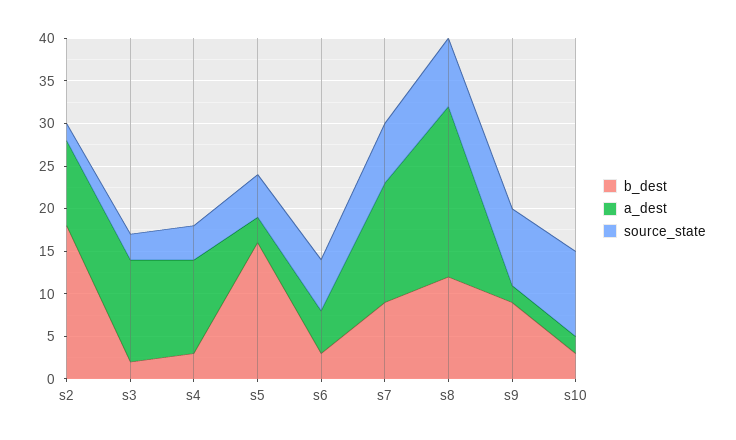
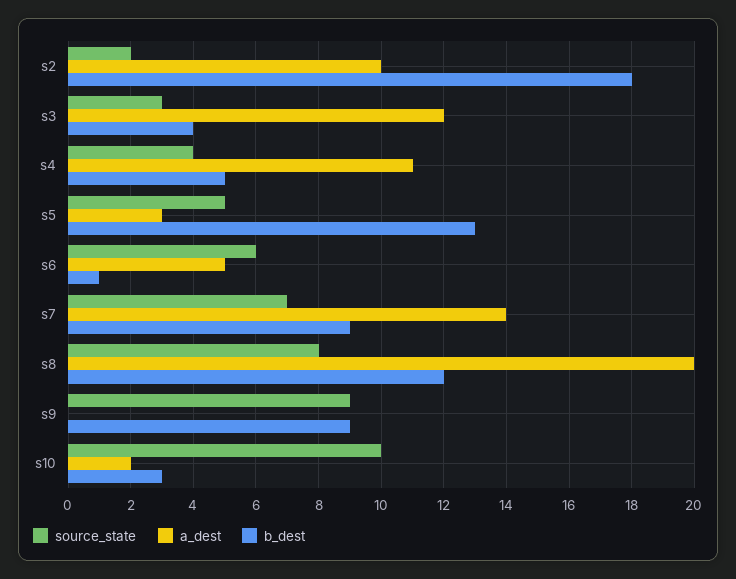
  {
    "b_dest": {
      "s2": 18,
-     "s3": 2,
+     "s3": 4,
-     "s4": 3,
+     "s4": 5,
-     "s5": 16,
+     "s5": 13,
-     "s6": 3,
+     "s6": 1,
      "s7": 9,
      "s8": 12,
      "s9": 9,
      "s10": 3
    },
    "a_dest": {
      "s2": 10,
      "s3": 12,
      "s4": 11,
      "s5": 3,
      "s6": 5,
      "s7": 14,
      "s8": 20,
-     "s9": 2,
+     "s9": 0,
      "s10": 2
    },
    "source_state": {
      "s2": 2,
      "s3": 3,
      "s4": 4,
      "s5": 5,
      "s6": 6,
      "s7": 7,
      "s8": 8,
      "s9": 9,
      "s10": 10
    }
  }

